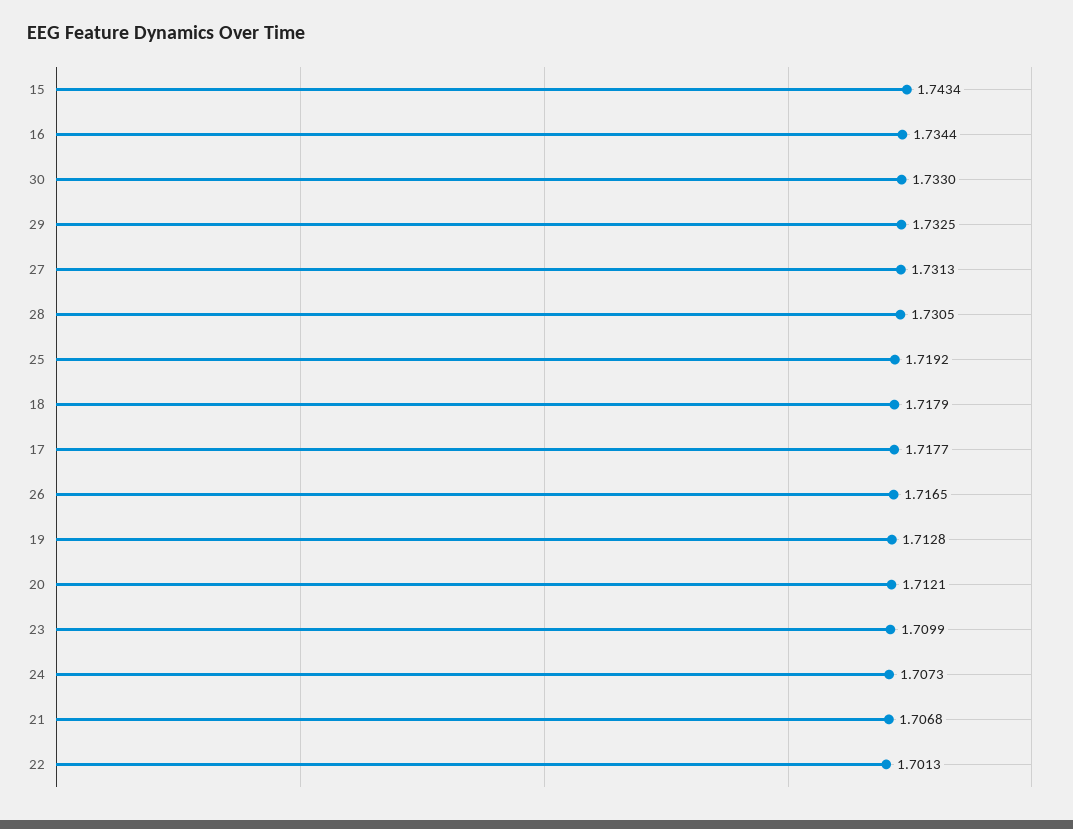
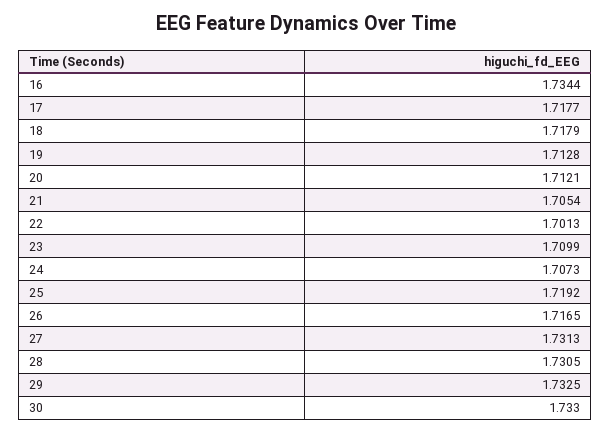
  {
-   "15": 1.7434,
    "16": 1.7344,
    "30": 1.733,
    "29": 1.7325,
    "27": 1.7313,
    "28": 1.7305,
    "25": 1.7192,
    "18": 1.7179,
    "17": 1.7177,
    "26": 1.7165,
    "19": 1.7128,
    "20": 1.7121,
    "23": 1.7099,
    "24": 1.7073,
-   "21": 1.7068,
+   "21": 1.7054,
    "22": 1.7013
  }

